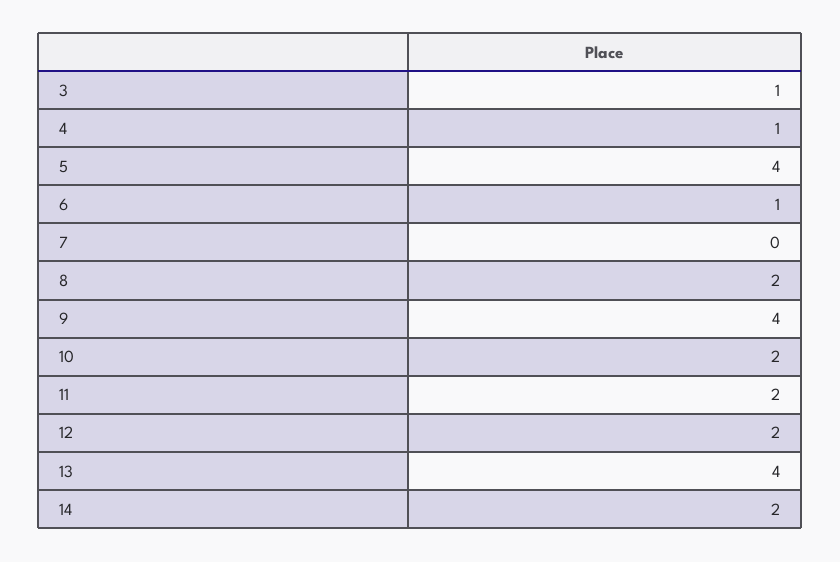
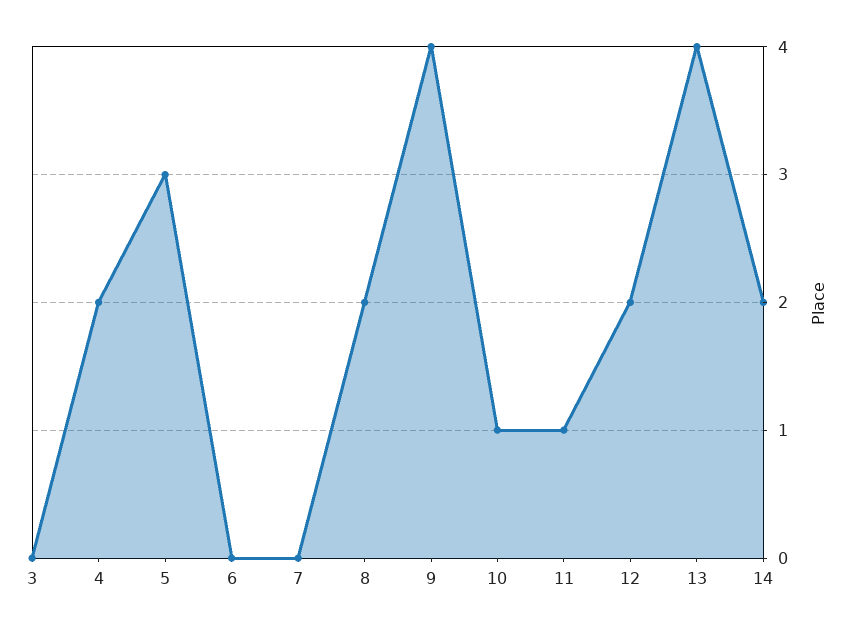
  {
-   "3": 1,
+   "3": 0,
-   "4": 1,
+   "4": 2,
-   "5": 4,
+   "5": 3,
-   "6": 1,
+   "6": 0,
    "7": 0,
    "8": 2,
    "9": 4,
-   "10": 2,
+   "10": 1,
-   "11": 2,
+   "11": 1,
    "12": 2,
    "13": 4,
    "14": 2
  }

